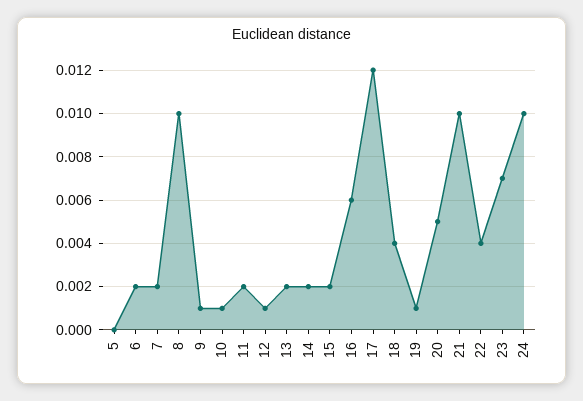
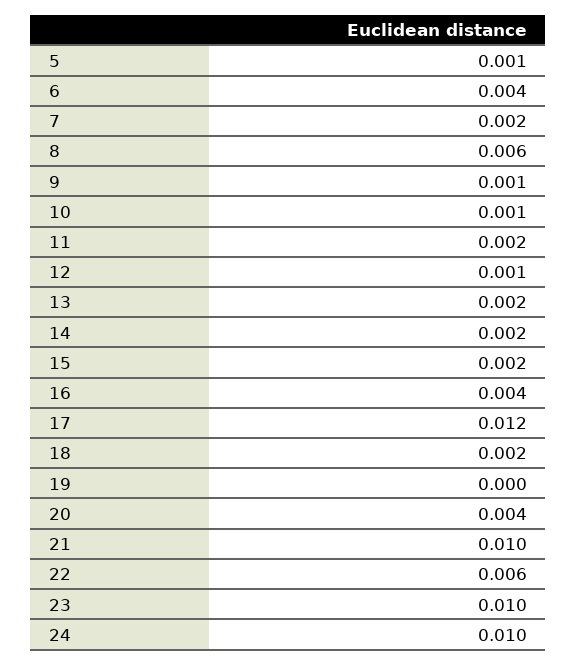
  {
-   "5": 0,
+   "5": 0.001,
-   "6": 0.002,
+   "6": 0.004,
    "7": 0.002,
-   "8": 0.01,
+   "8": 0.006,
    "9": 0.001,
    "10": 0.001,
    "11": 0.002,
    "12": 0.001,
    "13": 0.002,
    "14": 0.002,
    "15": 0.002,
-   "16": 0.006,
+   "16": 0.004,
    "17": 0.012,
-   "18": 0.004,
+   "18": 0.002,
-   "19": 0.001,
+   "19": 0,
-   "20": 0.005,
+   "20": 0.004,
    "21": 0.01,
-   "22": 0.004,
+   "22": 0.006,
-   "23": 0.007,
+   "23": 0.01,
    "24": 0.01
  }

